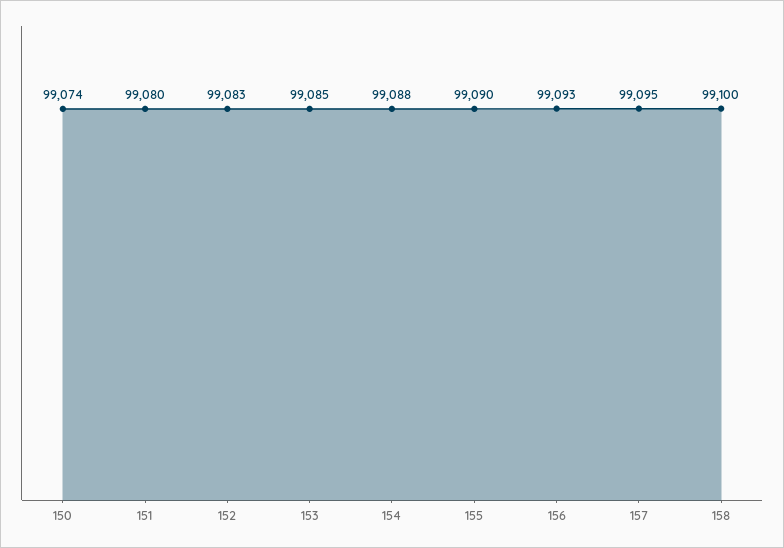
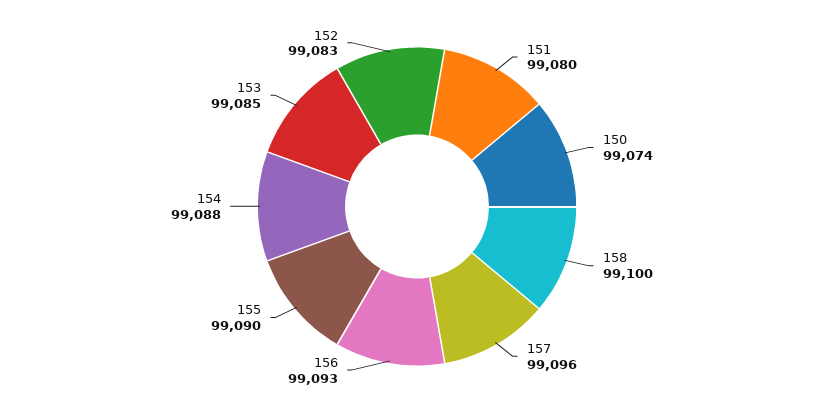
  {
    "150": 99074,
    "151": 99080,
    "152": 99083,
    "153": 99085,
    "154": 99088,
    "155": 99090,
    "156": 99093,
-   "157": 99095,
+   "157": 99096,
    "158": 99100
  }

